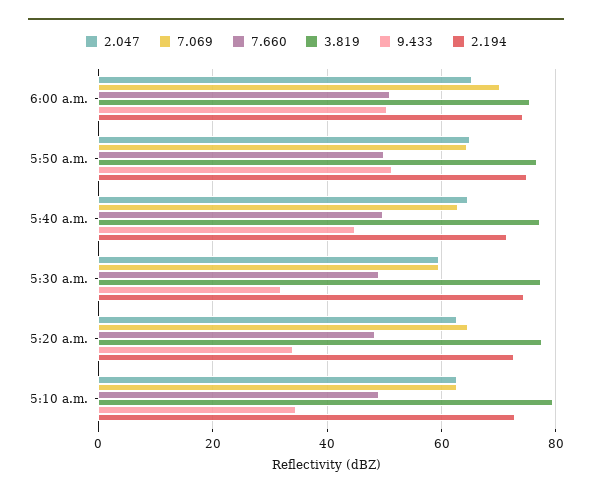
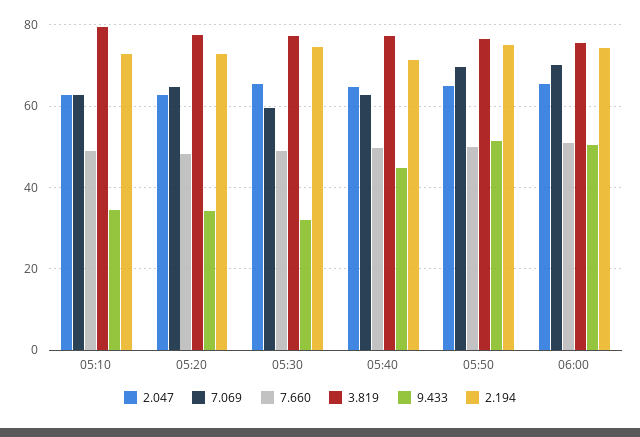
  {
    "2.047": {
      "6:00 a.m.": 66,
      "5:50 a.m.": 66,
      "5:40 a.m.": 64,
-     "5:30 a.m.": 60,
+     "5:30 a.m.": 66,
      "5:20 a.m.": 62,
      "5:10 a.m.": 62
    },
    "7.069": {
      "6:00 a.m.": 70,
-     "5:50 a.m.": 64,
+     "5:50 a.m.": 70,
      "5:40 a.m.": 62,
      "5:30 a.m.": 60,
      "5:20 a.m.": 64,
      "5:10 a.m.": 62
    },
    "7.660": {
      "6:00 a.m.": 52,
      "5:50 a.m.": 50,
      "5:40 a.m.": 50,
      "5:30 a.m.": 50,
      "5:20 a.m.": 48,
      "5:10 a.m.": 50
    },
    "3.819": {
      "6:00 a.m.": 76,
      "5:50 a.m.": 76,
      "5:40 a.m.": 78,
      "5:30 a.m.": 78,
      "5:20 a.m.": 78,
      "5:10 a.m.": 80
    },
    "9.433": {
      "6:00 a.m.": 50,
      "5:50 a.m.": 52,
      "5:40 a.m.": 44,
      "5:30 a.m.": 32,
      "5:20 a.m.": 34,
      "5:10 a.m.": 34
    },
    "2.194": {
      "6:00 a.m.": 74,
      "5:50 a.m.": 76,
      "5:40 a.m.": 72,
      "5:30 a.m.": 74,
      "5:20 a.m.": 72,
      "5:10 a.m.": 72
    }
  }

